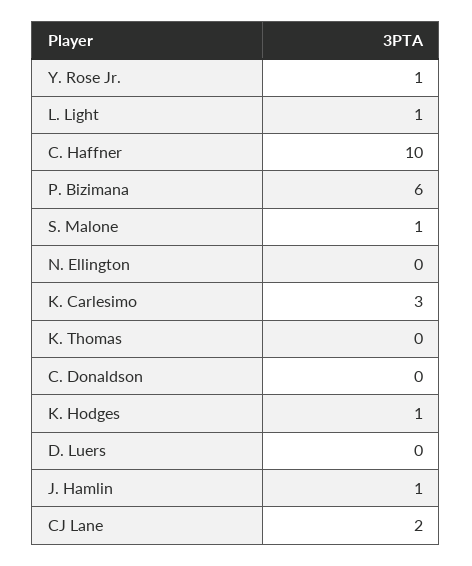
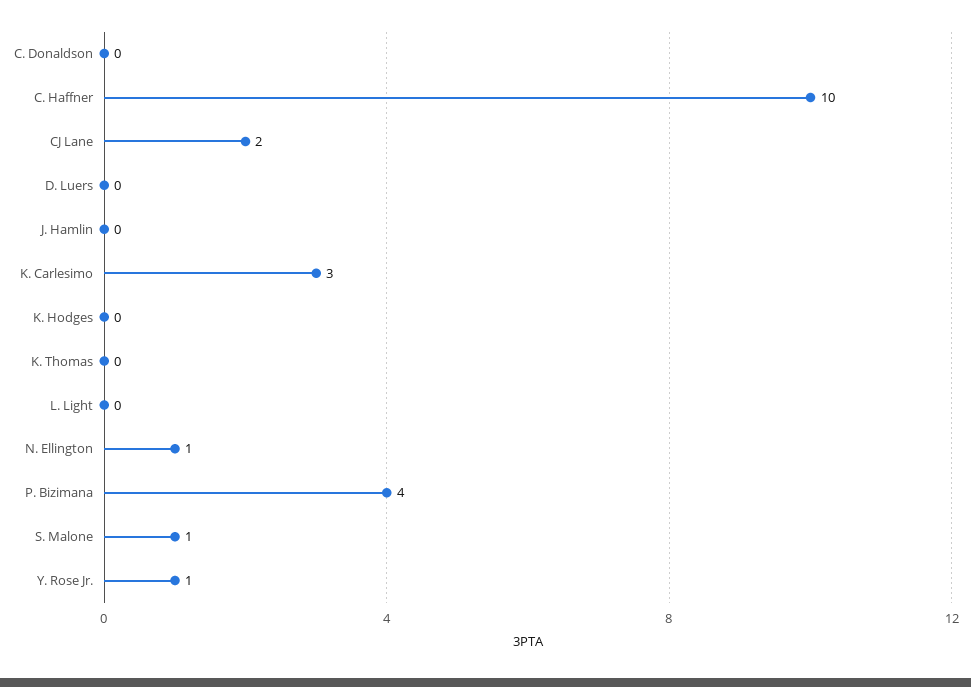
  {
    "Y. Rose Jr.": 1,
-   "L. Light": 1,
+   "L. Light": 0,
    "C. Haffner": 10,
-   "P. Bizimana": 6,
+   "P. Bizimana": 4,
    "S. Malone": 1,
-   "N. Ellington": 0,
+   "N. Ellington": 1,
    "K. Carlesimo": 3,
    "K. Thomas": 0,
    "C. Donaldson": 0,
-   "K. Hodges": 1,
+   "K. Hodges": 0,
    "D. Luers": 0,
-   "J. Hamlin": 1,
+   "J. Hamlin": 0,
    "CJ Lane": 2
  }

